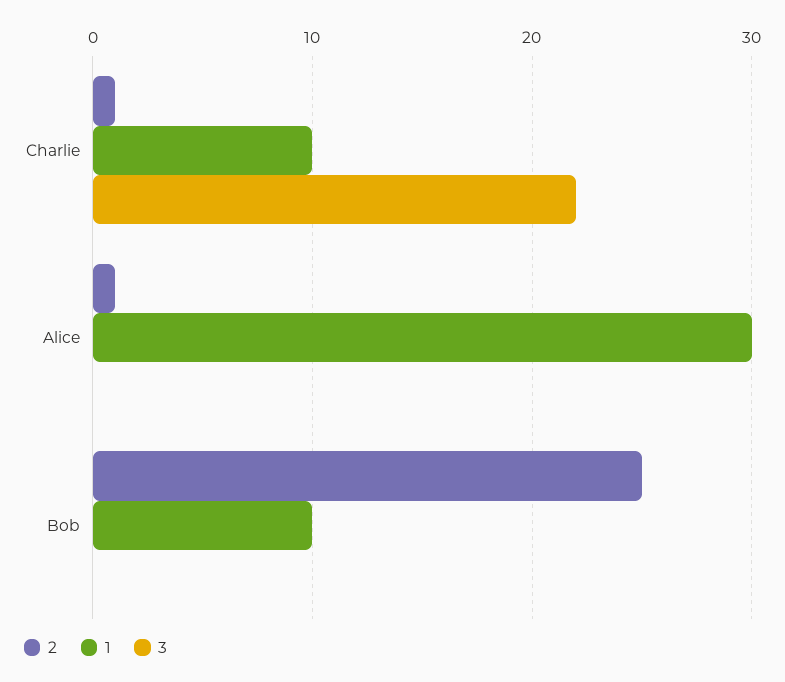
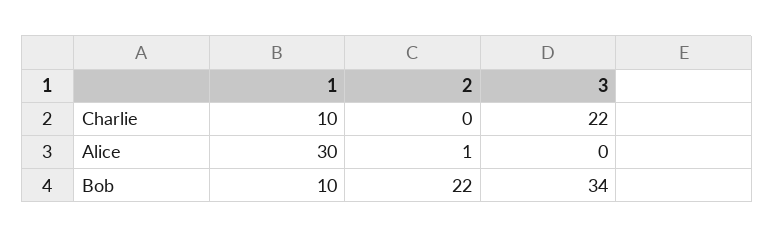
  {
    "2": {
-     "Charlie": 1,
+     "Charlie": 0,
      "Alice": 1,
-     "Bob": 25
+     "Bob": 22
    },
    "1": {
      "Charlie": 10,
      "Alice": 30,
      "Bob": 10
    },
    "3": {
      "Charlie": 22,
      "Alice": 0,
-     "Bob": 0
+     "Bob": 34
    }
  }

